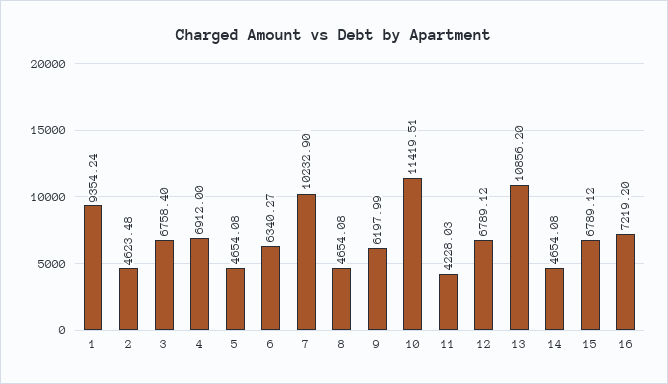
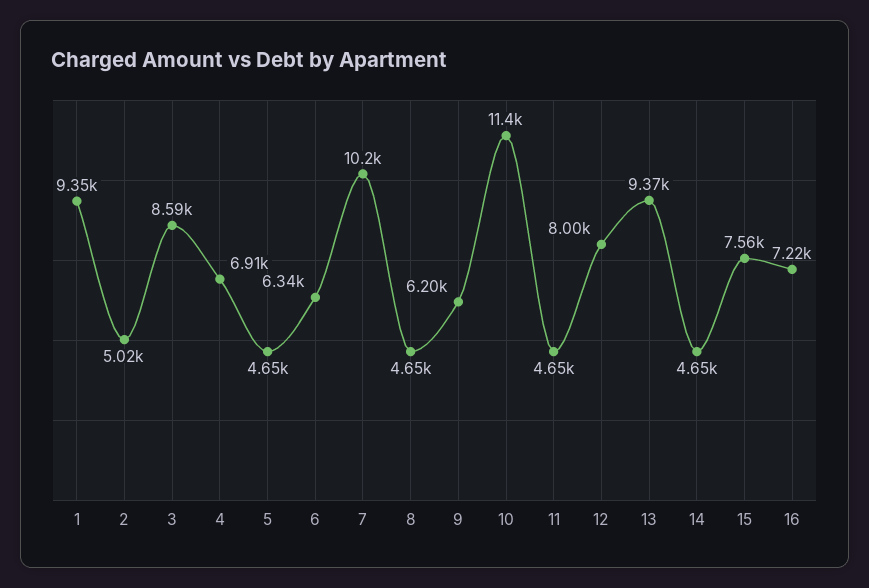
  {
    "1": 9354.24,
-   "2": 4623.48,
+   "2": 5020,
-   "3": 6758.4,
+   "3": 8590,
    "4": 6912,
    "5": 4654.08,
    "6": 6340.27,
    "7": 10232.9,
    "8": 4654.08,
    "9": 6197.99,
    "10": 11419.51,
-   "11": 4228.03,
+   "11": 4650,
-   "12": 6789.12,
+   "12": 8000,
-   "13": 10856.2,
+   "13": 9370,
    "14": 4654.08,
-   "15": 6789.12,
+   "15": 7560,
    "16": 7219.2
  }

